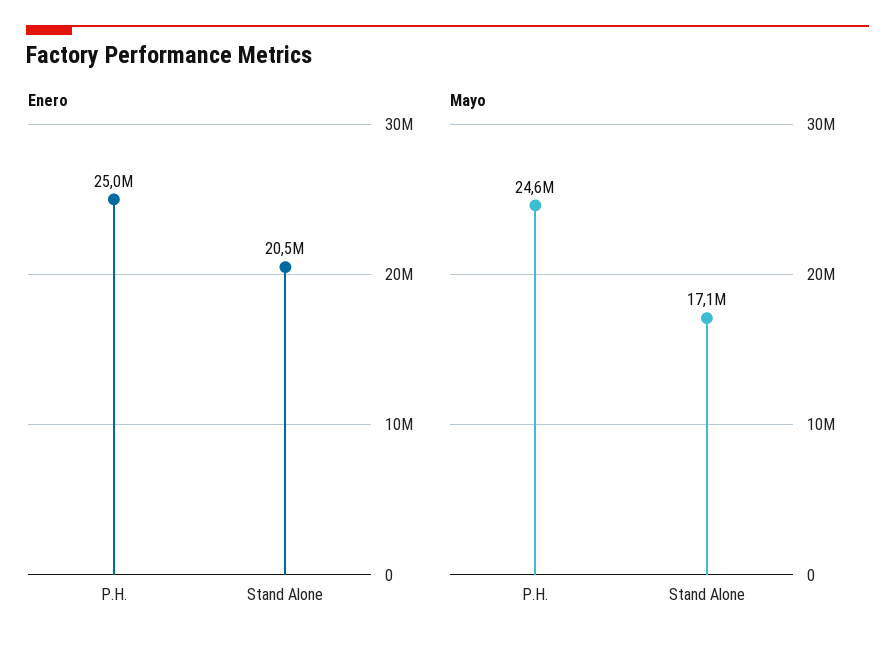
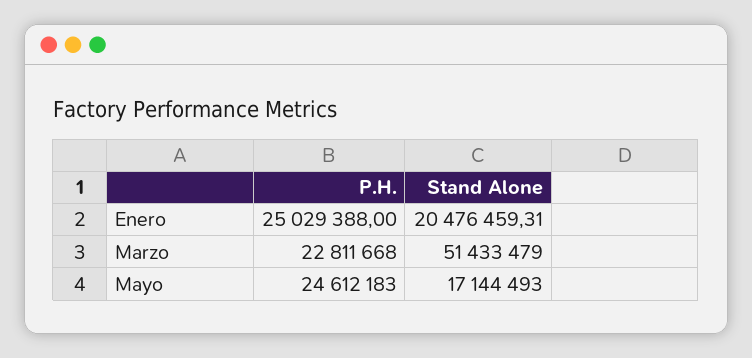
  {
    "Enero": {
      "P.H.": 25029388,
      "Stand Alone": 20476459.31
    },
    "Mayo": {
      "P.H.": 24612183,
      "Stand Alone": 17144493
-   }
+   },
+   "Marzo": {
+     "P.H.": 22811668,
+     "Stand Alone": 51433479
+   }
  }

